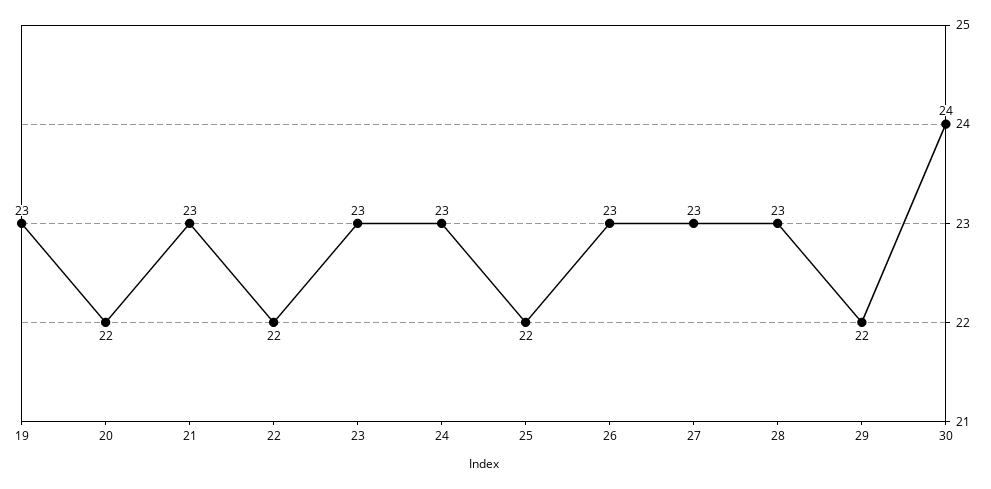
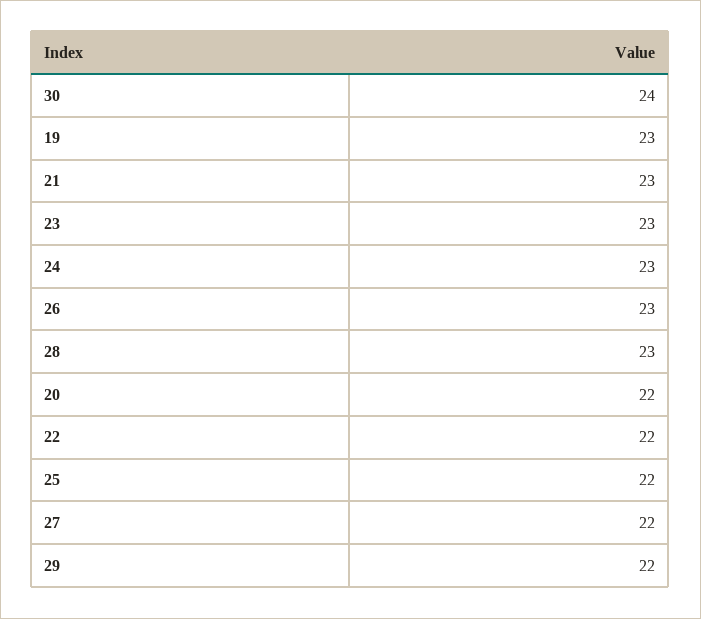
  {
    "19": 23,
    "20": 22,
    "21": 23,
    "22": 22,
    "23": 23,
    "24": 23,
    "25": 22,
    "26": 23,
-   "27": 23,
+   "27": 22,
    "28": 23,
    "29": 22,
    "30": 24
  }

